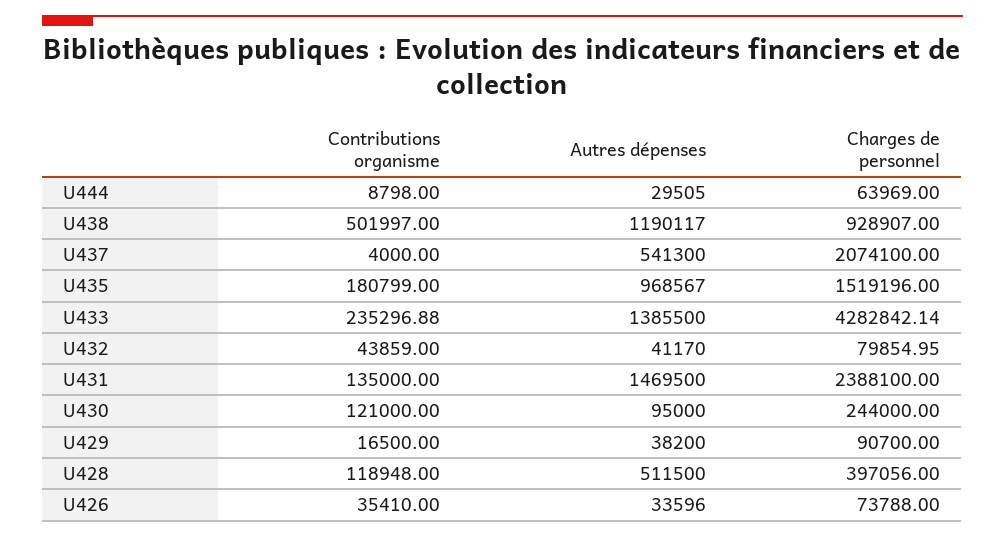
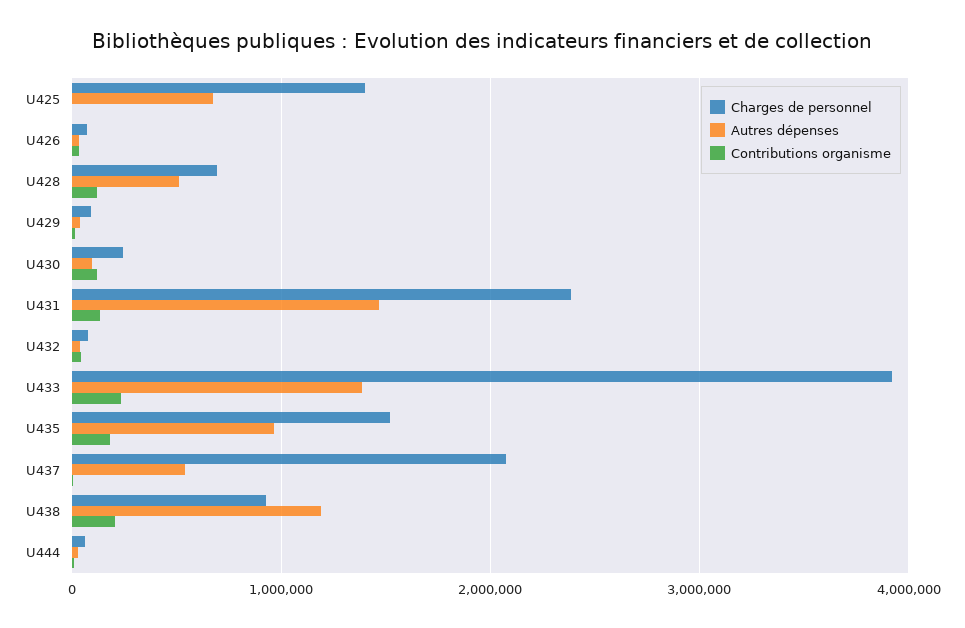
  {
    "Contributions organisme": {
      "U444": 8798,
-     "U438": 501997,
+     "U438": 200000,
      "U437": 4000,
      "U435": 180799,
      "U433": 235296.88,
      "U432": 43859,
      "U431": 135000,
      "U430": 121000,
      "U429": 16500,
      "U428": 118948,
-     "U426": 35410
+     "U426": 35410,
+     "U425": 0
    },
    "Autres dépenses": {
      "U444": 29505,
      "U438": 1190117,
      "U437": 541300,
      "U435": 968567,
      "U433": 1385500,
      "U432": 41170,
      "U431": 1469500,
      "U430": 95000,
      "U429": 38200,
      "U428": 511500,
-     "U426": 33596
+     "U426": 33596,
+     "U425": 700000
    },
    "Charges de personnel": {
      "U444": 63969,
      "U438": 928907,
      "U437": 2074100,
      "U435": 1519196,
-     "U433": 4282842.14,
+     "U433": 3900000,
      "U432": 79854.95,
      "U431": 2388100,
      "U430": 244000,
      "U429": 90700,
-     "U428": 397056,
+     "U428": 700000,
-     "U426": 73788
+     "U426": 73788,
+     "U425": 1400000
    }
  }

